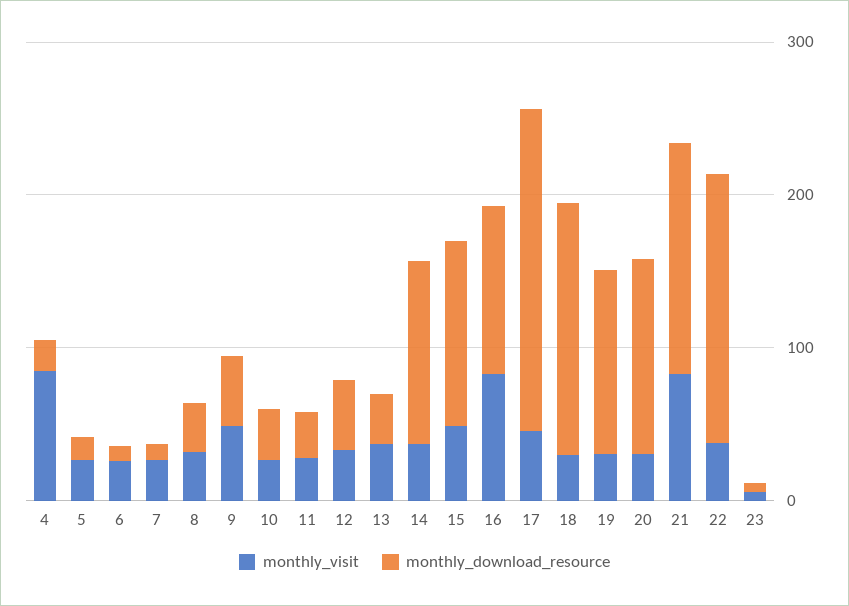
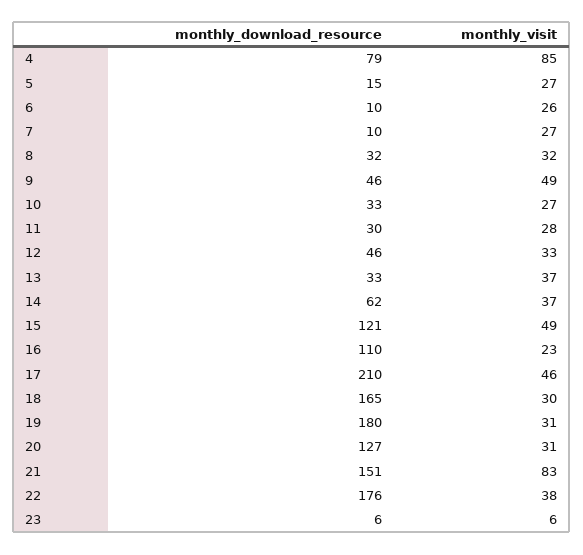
  {
    "monthly_visit": {
      "4": 85,
      "5": 27,
      "6": 26,
      "7": 27,
      "8": 32,
      "9": 49,
      "10": 27,
      "11": 28,
      "12": 33,
      "13": 37,
      "14": 37,
      "15": 49,
-     "16": 80,
+     "16": 23,
      "17": 46,
      "18": 30,
      "19": 31,
      "20": 31,
      "21": 83,
      "22": 38,
      "23": 6
    },
    "monthly_download_resource": {
-     "4": 20,
+     "4": 79,
      "5": 15,
      "6": 10,
      "7": 10,
      "8": 32,
      "9": 46,
      "10": 33,
      "11": 30,
      "12": 46,
      "13": 33,
-     "14": 120,
+     "14": 62,
      "15": 121,
      "16": 110,
      "17": 210,
      "18": 165,
-     "19": 120,
+     "19": 180,
      "20": 127,
      "21": 151,
      "22": 176,
      "23": 6
    }
  }

